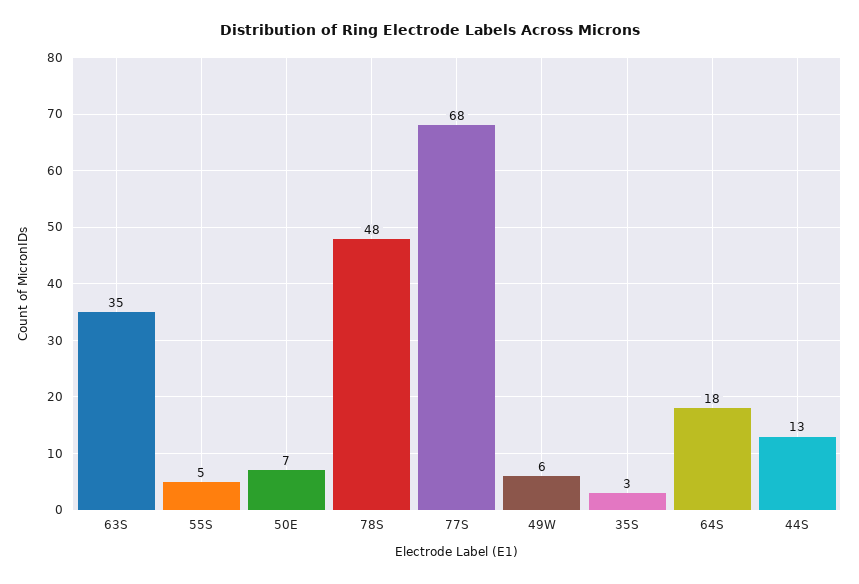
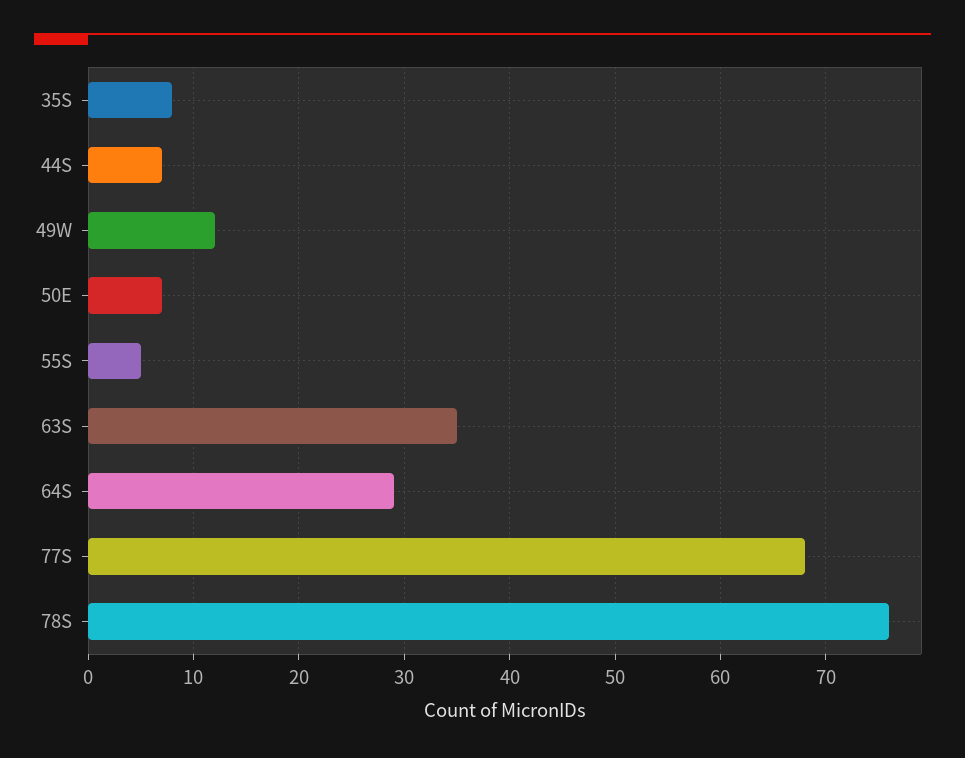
  {
    "63S": 35,
    "55S": 5,
    "50E": 7,
-   "78S": 48,
+   "78S": 76,
    "77S": 68,
-   "49W": 6,
+   "49W": 12,
-   "35S": 3,
+   "35S": 8,
-   "64S": 18,
+   "64S": 29,
-   "44S": 13
+   "44S": 7
  }

